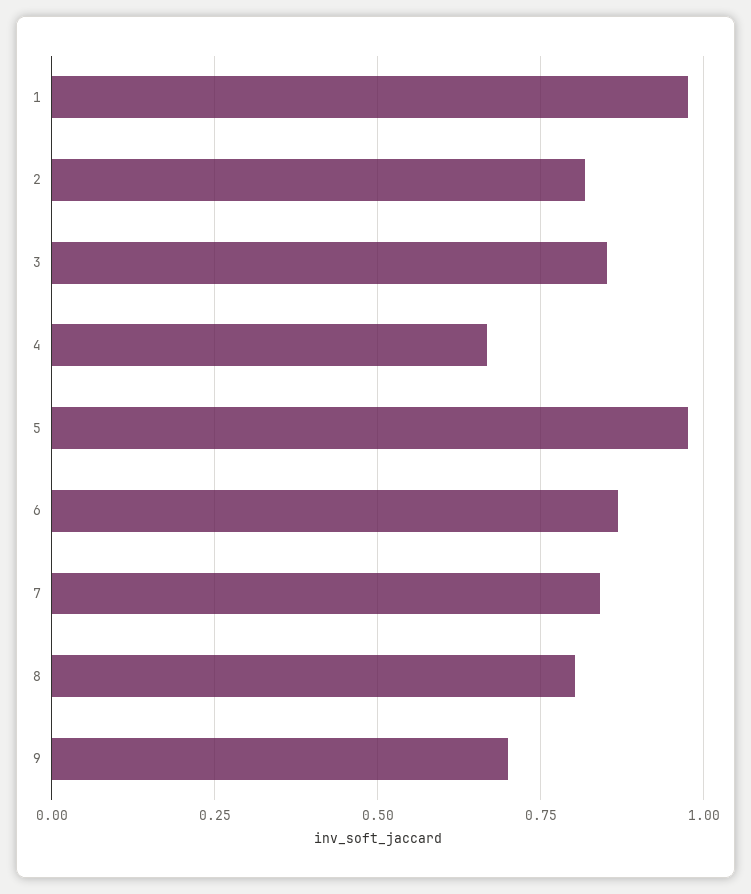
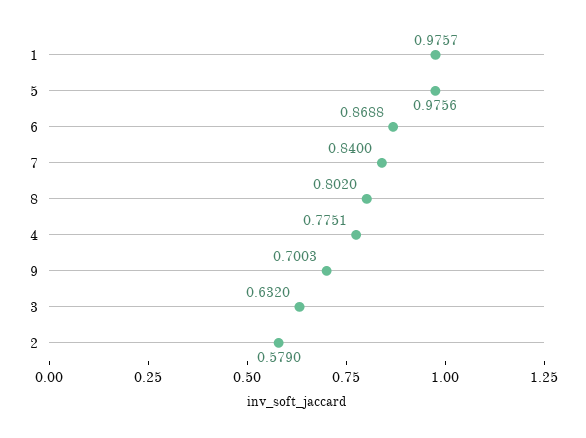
  {
    "1": 0.9757,
-   "2": 0.825,
+   "2": 0.579,
-   "3": 0.85,
+   "3": 0.632,
-   "4": 0.675,
+   "4": 0.7751,
    "5": 0.9756,
    "6": 0.8688,
    "7": 0.84,
    "8": 0.802,
    "9": 0.7003
  }

